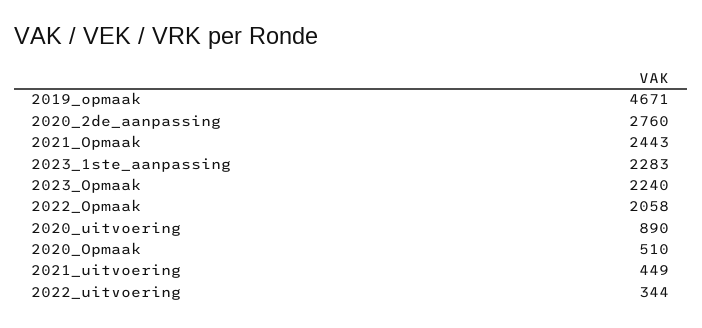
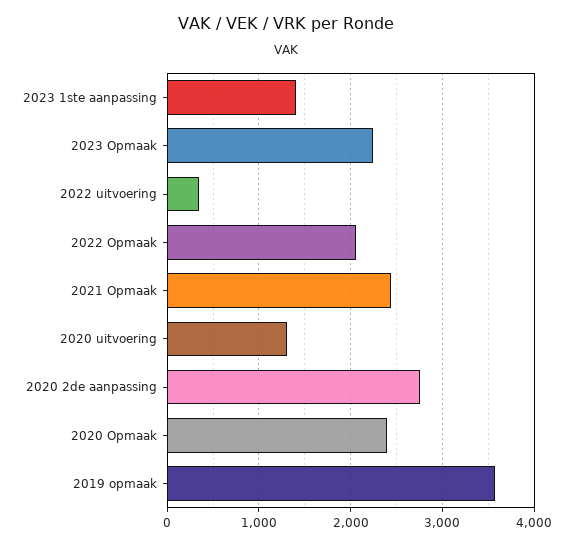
  {
-   "2019_opmaak": 4671,
+   "2019_opmaak": 3600,
    "2020_2de_aanpassing": 2760,
    "2021_Opmaak": 2443,
-   "2023_1ste_aanpassing": 2283,
+   "2023_1ste_aanpassing": 1400,
    "2023_Opmaak": 2240,
    "2022_Opmaak": 2058,
-   "2020_uitvoering": 890,
+   "2020_uitvoering": 1300,
-   "2020_Opmaak": 510,
+   "2020_Opmaak": 2400,
-   "2021_uitvoering": 449,
    "2022_uitvoering": 344
  }

